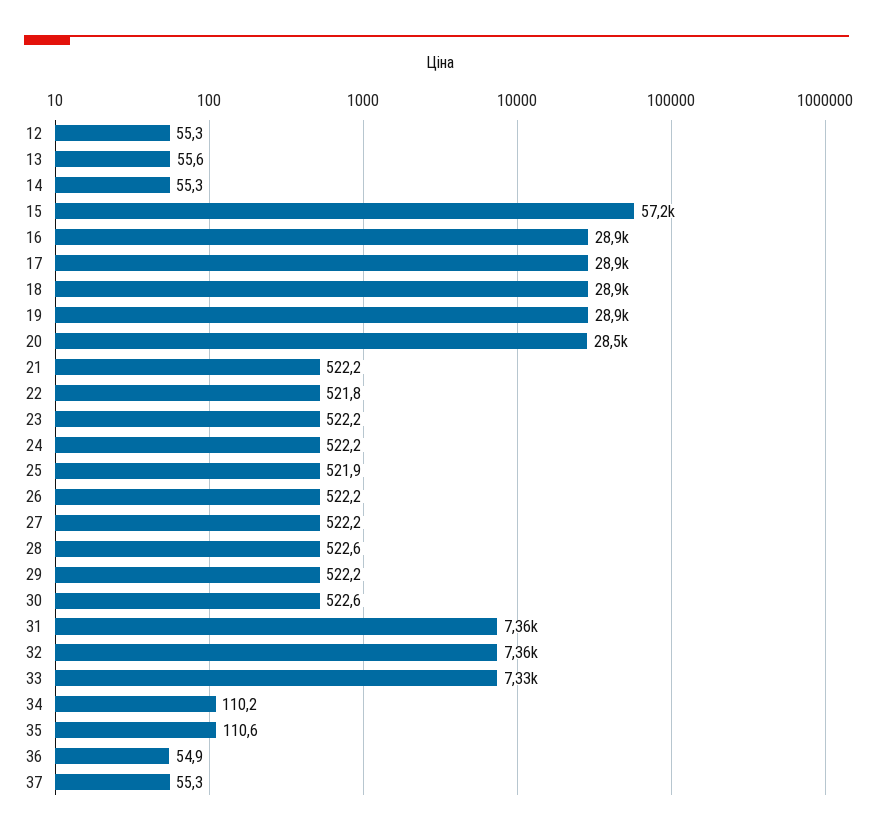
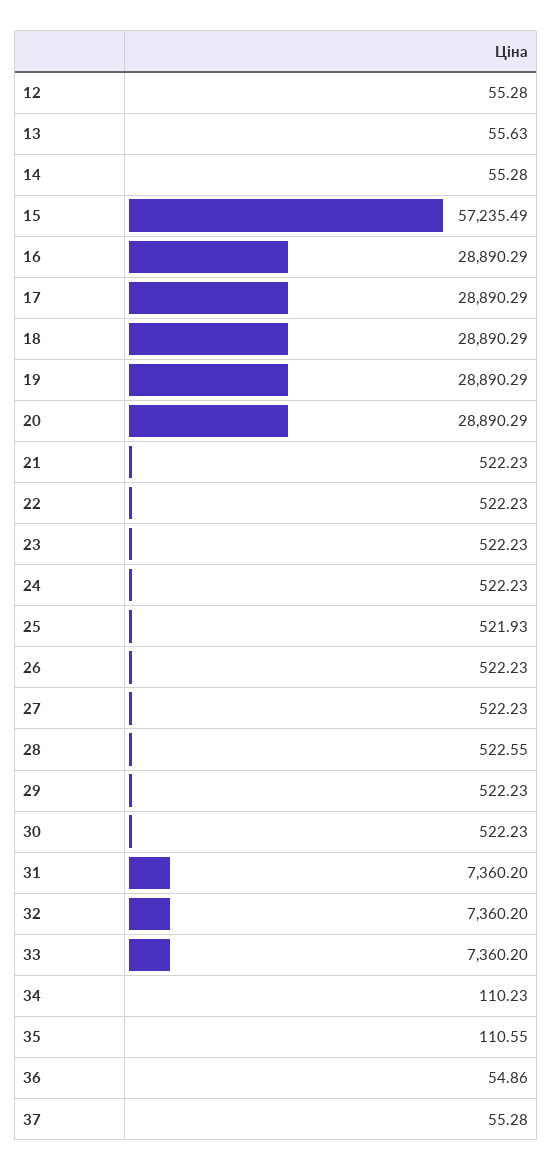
  {
    "12": 55.28,
    "13": 55.63,
    "14": 55.28,
    "15": 57235.49,
    "16": 28890.29,
    "17": 28890.29,
    "18": 28890.29,
    "19": 28890.29,
-   "20": 28500,
+   "20": 28890.29,
    "21": 522.23,
-   "22": 521.8,
+   "22": 522.23,
    "23": 522.23,
    "24": 522.23,
    "25": 521.93,
    "26": 522.23,
    "27": 522.23,
    "28": 522.55,
    "29": 522.23,
-   "30": 522.6,
+   "30": 522.23,
    "31": 7360.2,
    "32": 7360.2,
-   "33": 7330,
+   "33": 7360.2,
    "34": 110.23,
    "35": 110.55,
    "36": 54.86,
    "37": 55.28
  }

